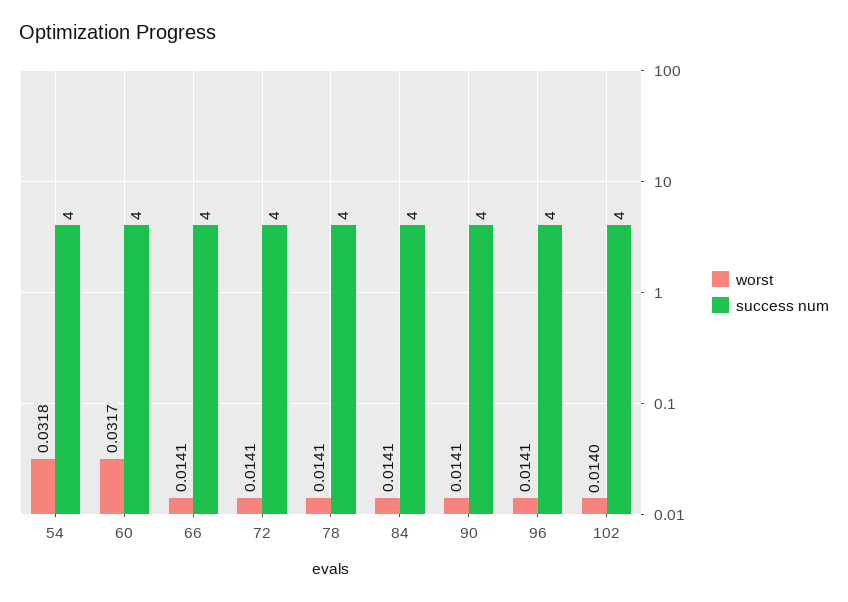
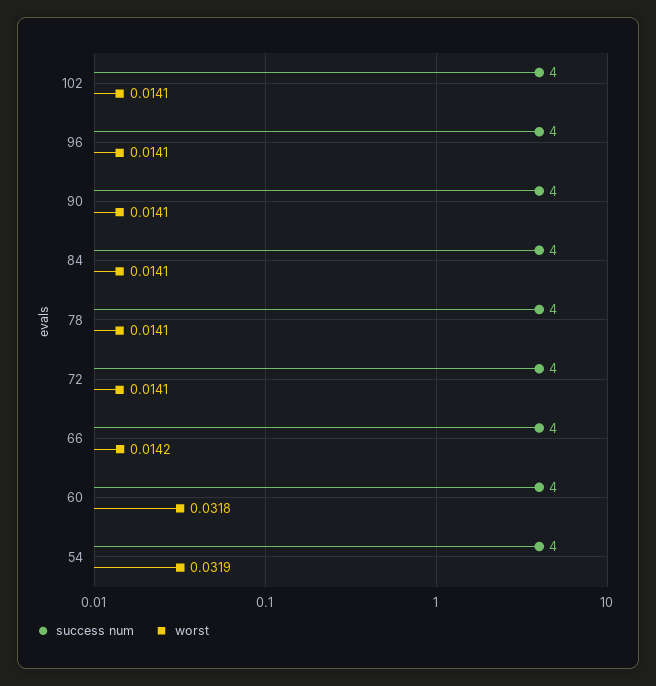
  {
    "worst": {
-     "54": 0.0318,
+     "54": 0.0319,
-     "60": 0.0317,
+     "60": 0.0318,
-     "66": 0.0141,
+     "66": 0.0142,
      "72": 0.0141,
      "78": 0.0141,
      "84": 0.0141,
      "90": 0.0141,
      "96": 0.0141,
-     "102": 0.014
+     "102": 0.0141
    },
    "success num": {
      "54": 4,
      "60": 4,
      "66": 4,
      "72": 4,
      "78": 4,
      "84": 4,
      "90": 4,
      "96": 4,
      "102": 4
    }
  }

